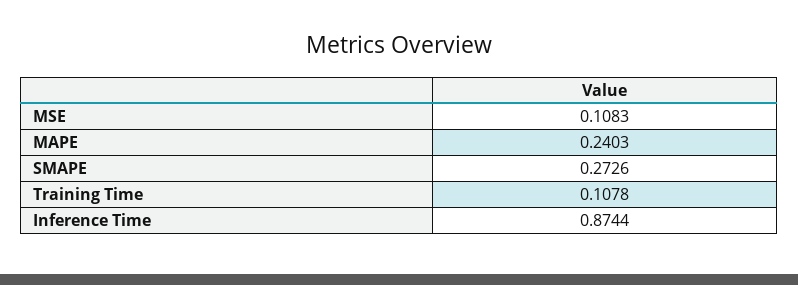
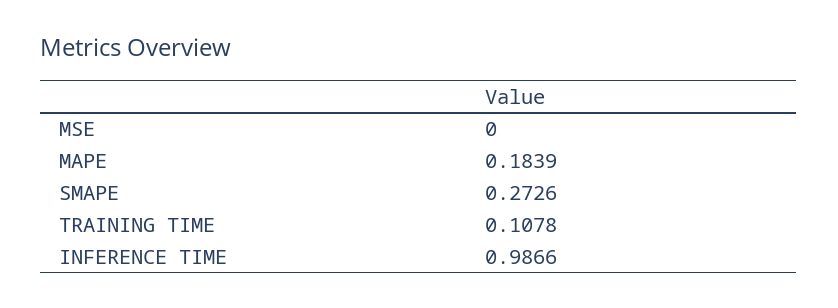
  {
-   "MSE": 0.1083,
+   "MSE": 0,
-   "MAPE": 0.2403,
+   "MAPE": 0.1839,
    "SMAPE": 0.2726,
    "Training Time": 0.1078,
-   "Inference Time": 0.8744
+   "Inference Time": 0.9866
  }

